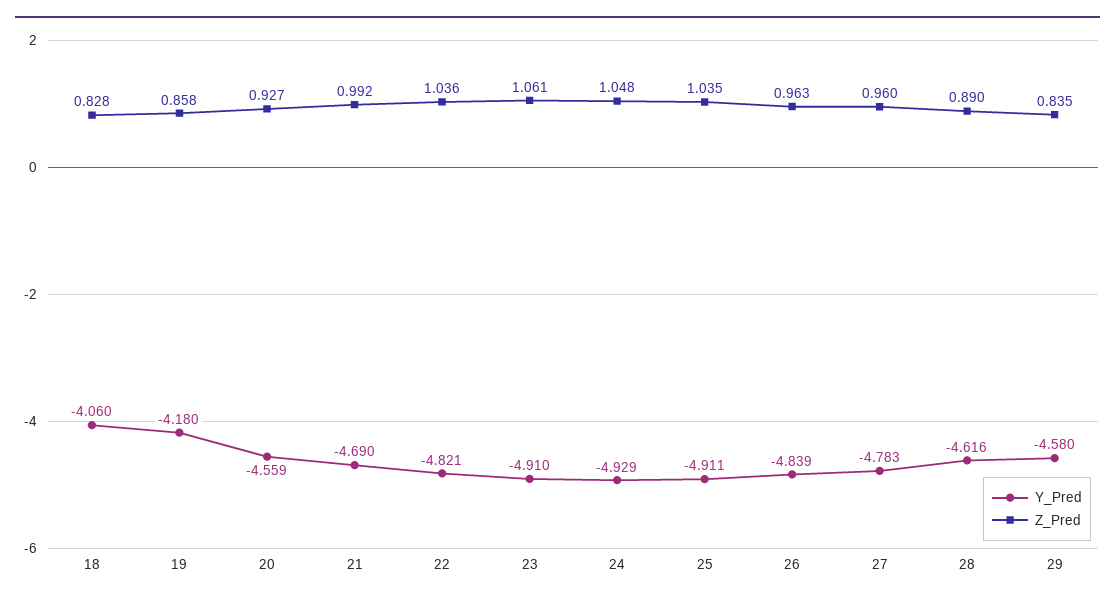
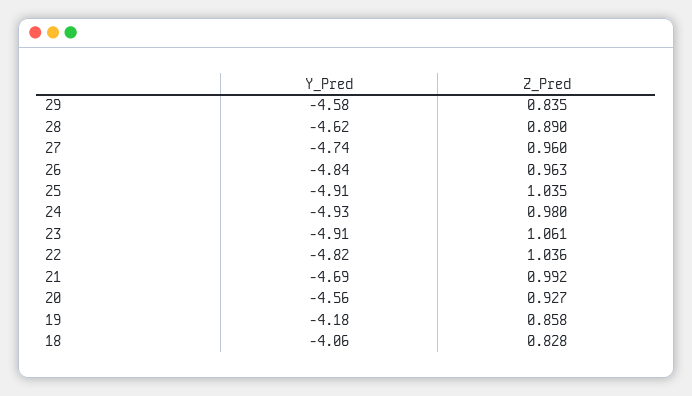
  {
    "Y_Pred": {
      "18": -4.06,
      "19": -4.18,
      "20": -4.559,
      "21": -4.69,
      "22": -4.821,
      "23": -4.91,
      "24": -4.929,
      "25": -4.911,
      "26": -4.839,
-     "27": -4.783,
+     "27": -4.74,
      "28": -4.616,
      "29": -4.58
    },
    "Z_Pred": {
      "18": 0.828,
      "19": 0.858,
      "20": 0.927,
      "21": 0.992,
      "22": 1.036,
      "23": 1.061,
-     "24": 1.048,
+     "24": 0.98,
      "25": 1.035,
      "26": 0.963,
      "27": 0.96,
      "28": 0.89,
      "29": 0.835
    }
  }

